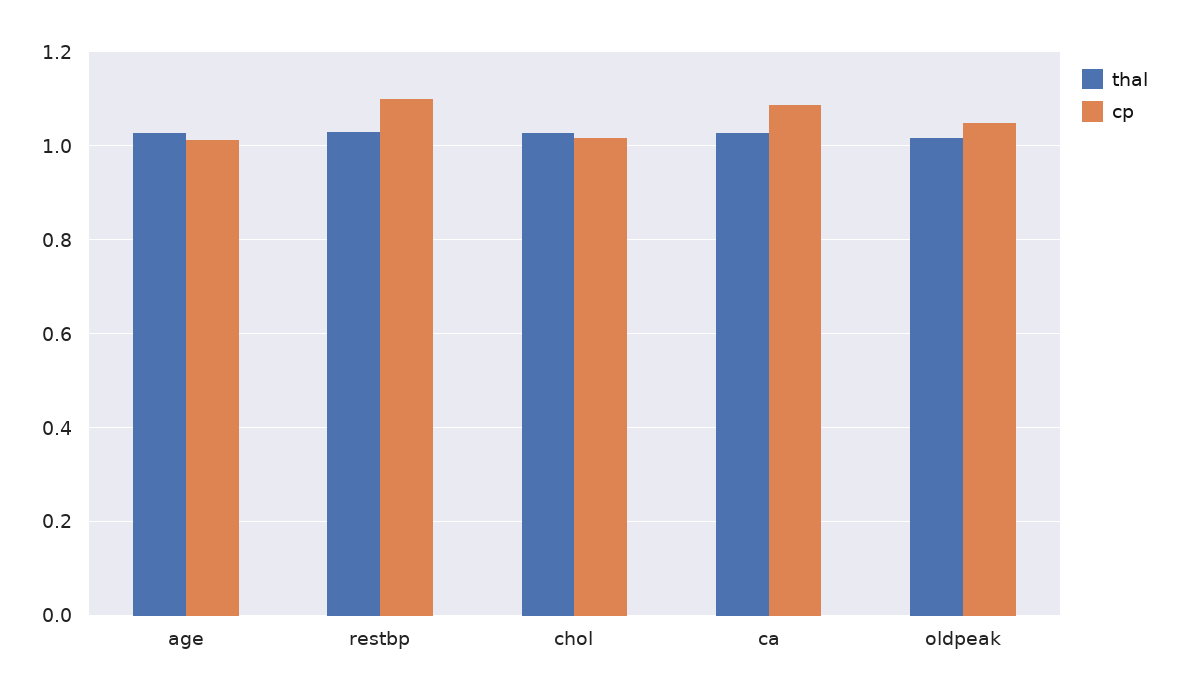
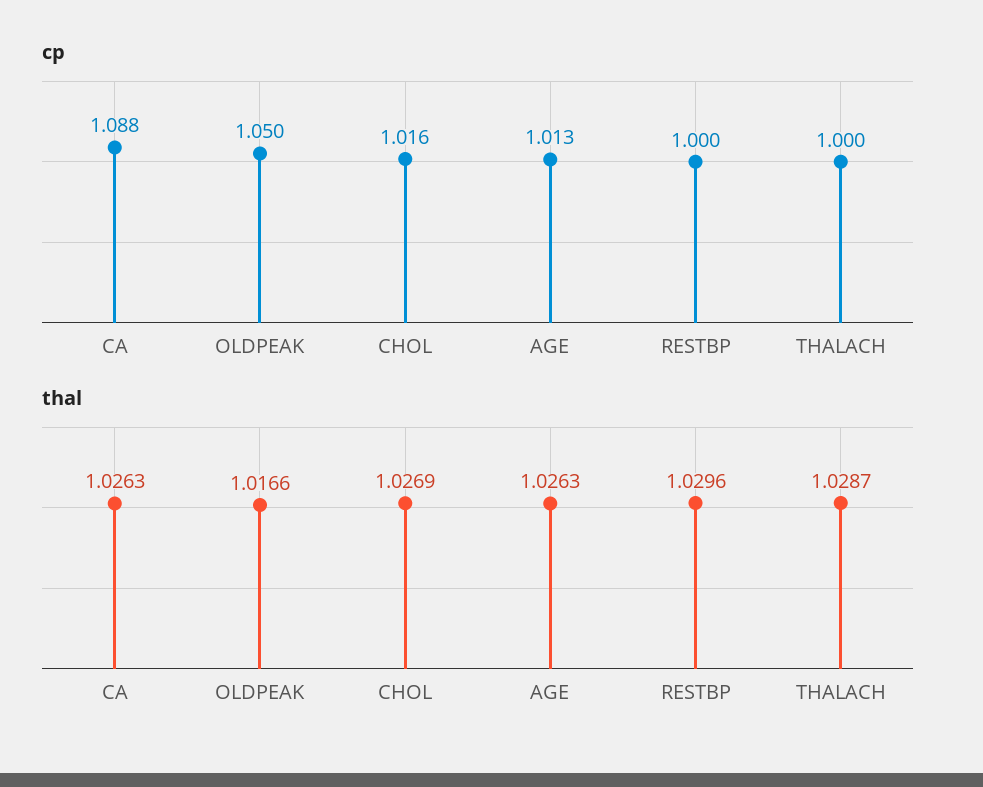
  {
    "thal": {
      "age": 1.0263,
      "restbp": 1.0296,
      "chol": 1.0269,
      "ca": 1.0263,
-     "oldpeak": 1.0166
+     "oldpeak": 1.0166,
+     "THALACH": 1.0287
    },
    "cp": {
      "age": 1.013,
-     "restbp": 1.1,
+     "restbp": 1,
      "chol": 1.016,
      "ca": 1.088,
-     "oldpeak": 1.05
+     "oldpeak": 1.05,
+     "THALACH": 1
    }
  }

